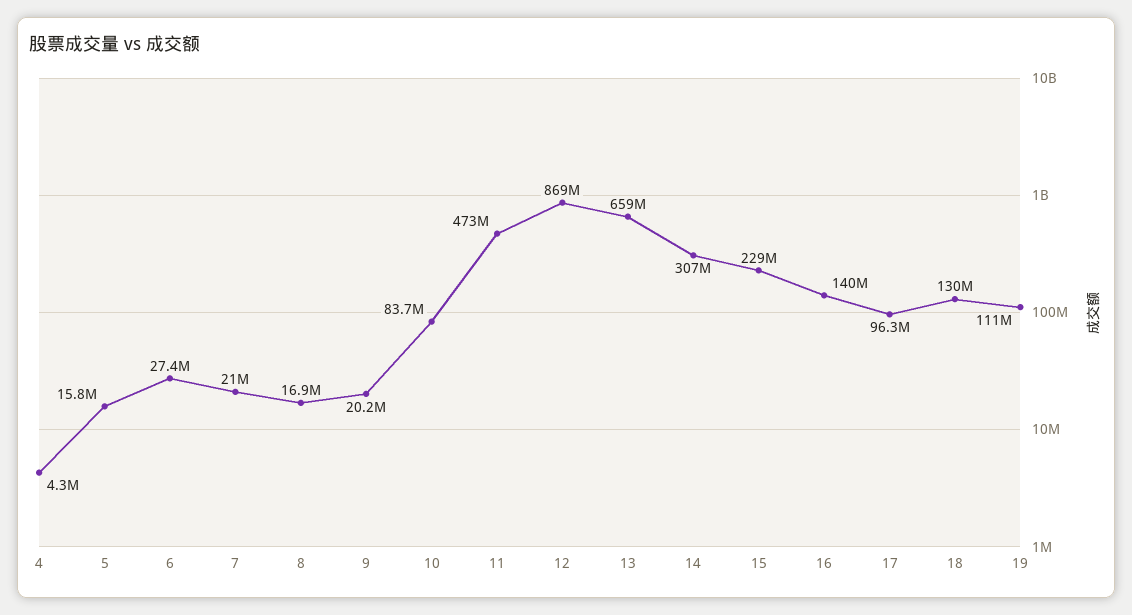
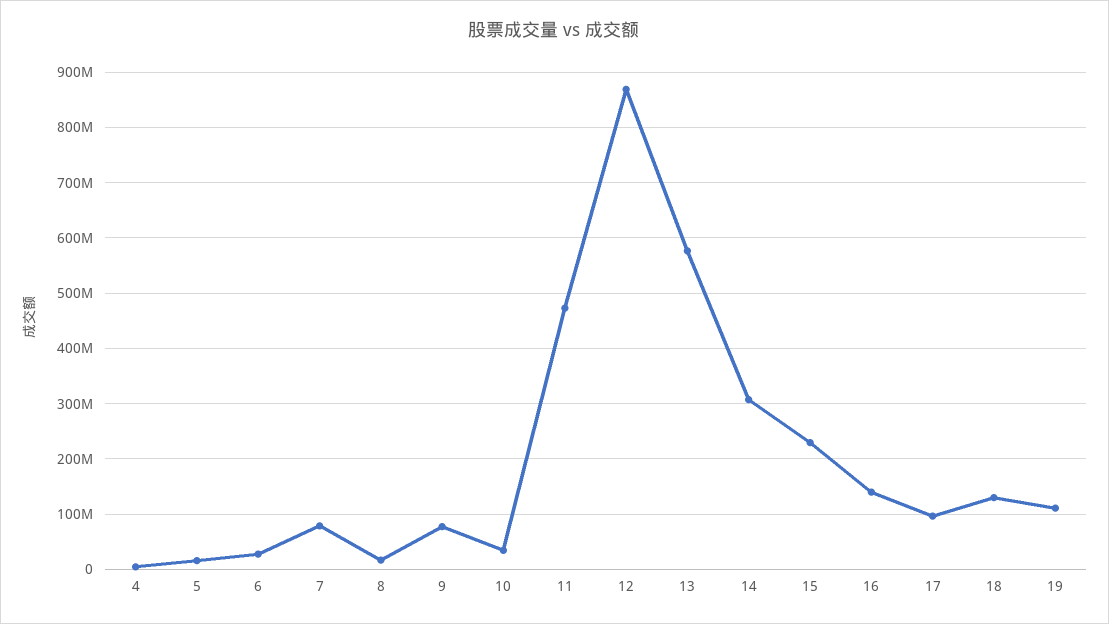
  {
    "4": 4300000,
    "5": 15800000,
    "6": 27400000,
-   "7": 21000000,
+   "7": 80000000,
    "8": 16900000,
-   "9": 20200000,
+   "9": 80000000,
-   "10": 83700000,
+   "10": 40000000,
    "11": 473000000,
    "12": 869000000,
-   "13": 659000000,
+   "13": 580000000,
    "14": 307000000,
    "15": 229000000,
    "16": 140000000,
    "17": 96300000,
    "18": 130000000,
    "19": 111000000
  }

